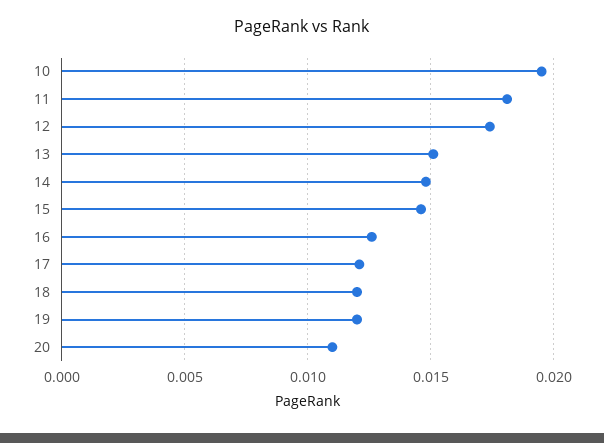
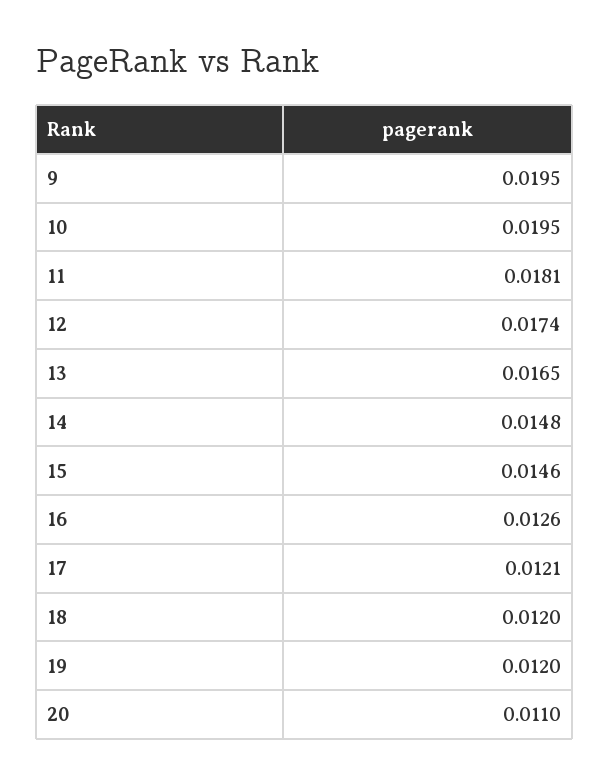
  {
    "10": 0.0195,
    "11": 0.0181,
    "12": 0.0174,
-   "13": 0.015,
+   "13": 0.0165,
    "14": 0.0148,
    "15": 0.0146,
    "16": 0.0126,
    "17": 0.0121,
    "18": 0.012,
    "19": 0.012,
-   "20": 0.011
+   "20": 0.011,
+   "9": 0.0195
  }

